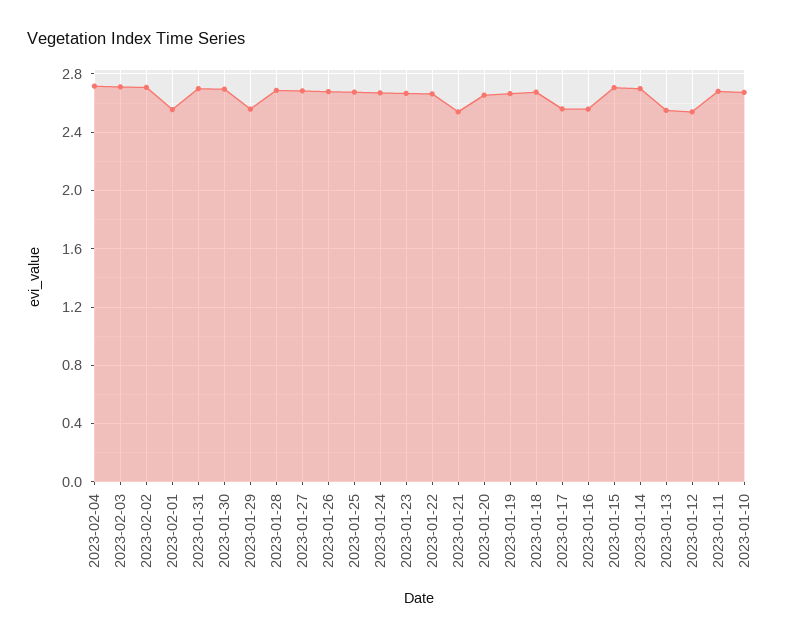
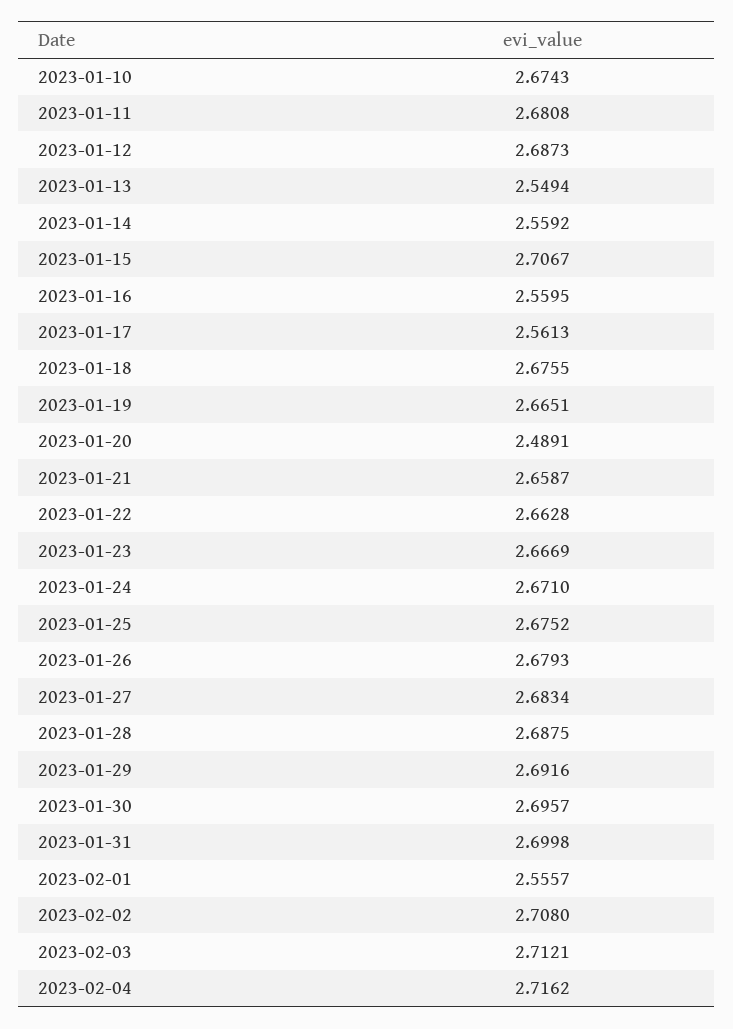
  {
    "2023-02-04": 2.7162,
    "2023-02-03": 2.7121,
    "2023-02-02": 2.708,
    "2023-02-01": 2.5557,
    "2023-01-31": 2.6998,
    "2023-01-30": 2.6957,
-   "2023-01-29": 2.55,
+   "2023-01-29": 2.6916,
    "2023-01-28": 2.6875,
    "2023-01-27": 2.6834,
    "2023-01-26": 2.6793,
    "2023-01-25": 2.6752,
    "2023-01-24": 2.671,
    "2023-01-23": 2.6669,
    "2023-01-22": 2.6628,
-   "2023-01-21": 2.55,
+   "2023-01-21": 2.6587,
-   "2023-01-20": 2.65,
+   "2023-01-20": 2.4891,
    "2023-01-19": 2.6651,
    "2023-01-18": 2.6755,
    "2023-01-17": 2.5613,
    "2023-01-16": 2.5595,
    "2023-01-15": 2.7067,
-   "2023-01-14": 2.7,
+   "2023-01-14": 2.5592,
    "2023-01-13": 2.5494,
-   "2023-01-12": 2.55,
+   "2023-01-12": 2.6873,
    "2023-01-11": 2.6808,
    "2023-01-10": 2.6743
  }

